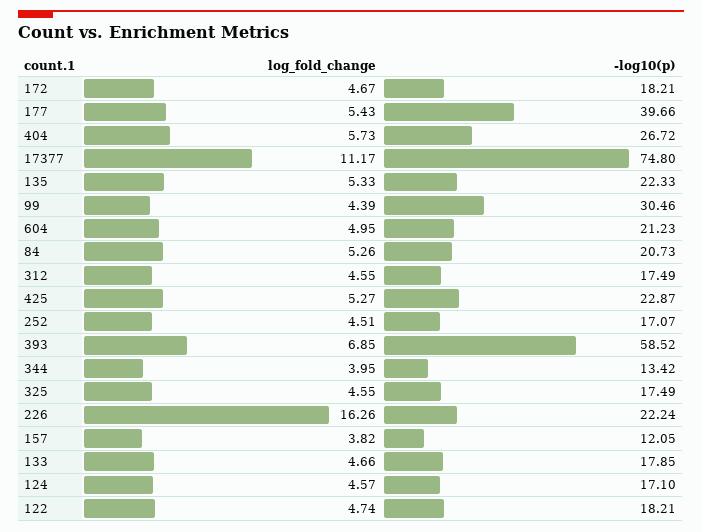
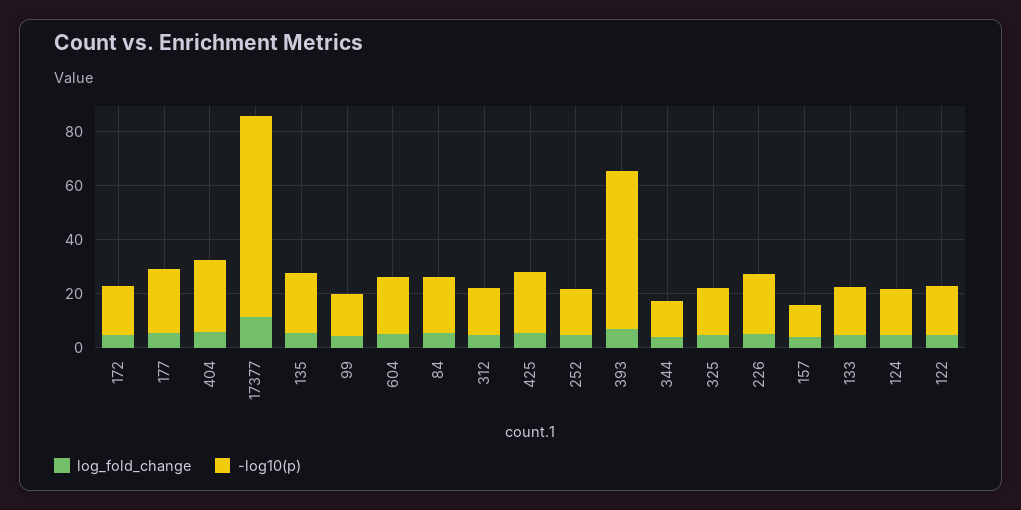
  {
    "log_fold_change": {
      "172": 4.67,
      "177": 5.43,
      "404": 5.73,
      "17377": 11.17,
      "135": 5.33,
      "99": 4.39,
      "604": 4.95,
      "84": 5.26,
      "312": 4.55,
      "425": 5.27,
      "252": 4.51,
      "393": 6.85,
      "344": 3.95,
      "325": 4.55,
-     "226": 16.26,
+     "226": 5,
      "157": 3.82,
      "133": 4.66,
      "124": 4.57,
      "122": 4.74
    },
    "-log10(p)": {
      "172": 18.21,
-     "177": 39.66,
+     "177": 25,
      "404": 26.72,
      "17377": 74.8,
      "135": 22.33,
-     "99": 30.46,
+     "99": 15,
      "604": 21.23,
      "84": 20.73,
      "312": 17.49,
      "425": 22.87,
      "252": 17.07,
      "393": 58.52,
      "344": 13.42,
      "325": 17.49,
      "226": 22.24,
      "157": 12.05,
      "133": 17.85,
      "124": 17.1,
      "122": 18.21
    }
  }

